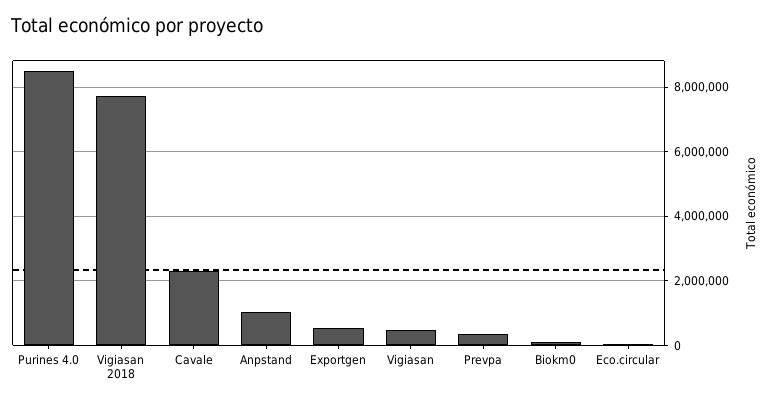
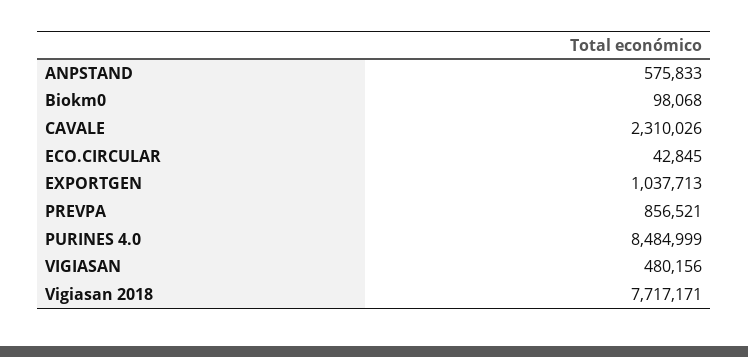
  {
    "Purines 4.0": 8484999,
    "Vigiasan 2018": 7717171,
    "Cavale": 2310026,
-   "Anpstand": 1000000,
+   "Anpstand": 575833,
-   "Exportgen": 600000,
+   "Exportgen": 1037713,
    "Vigiasan": 480156,
-   "Prevpa": 400000,
+   "Prevpa": 856521,
    "Biokm0": 98068,
    "Eco.circular": 42845
  }

